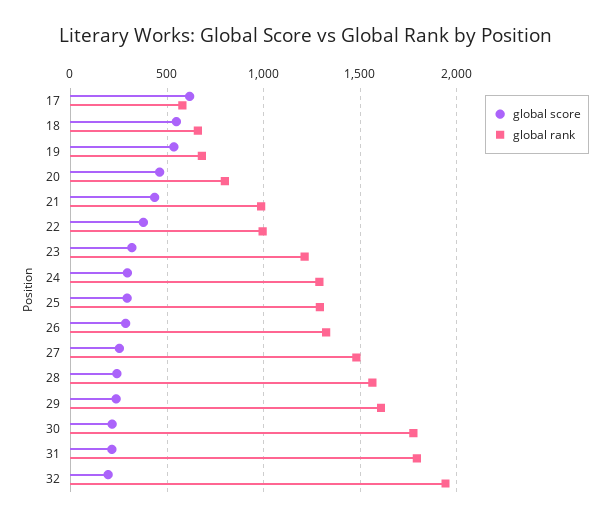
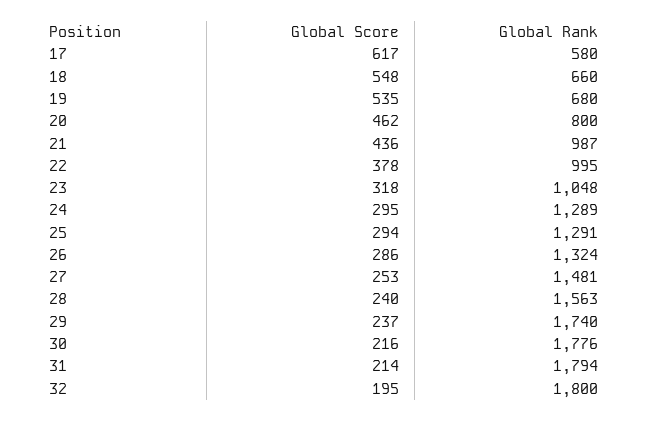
  {
    "global score": {
      "17": 617,
      "18": 548,
      "19": 535,
      "20": 462,
      "21": 436,
      "22": 378,
      "23": 318,
      "24": 295,
      "25": 294,
      "26": 286,
      "27": 253,
      "28": 240,
      "29": 237,
      "30": 216,
      "31": 214,
      "32": 195
    },
    "global rank": {
      "17": 580,
      "18": 660,
      "19": 680,
      "20": 800,
      "21": 987,
      "22": 995,
-     "23": 1200,
+     "23": 1048,
      "24": 1289,
      "25": 1291,
      "26": 1324,
      "27": 1481,
      "28": 1563,
-     "29": 1600,
+     "29": 1740,
      "30": 1776,
      "31": 1794,
-     "32": 1950
+     "32": 1800
    }
  }

